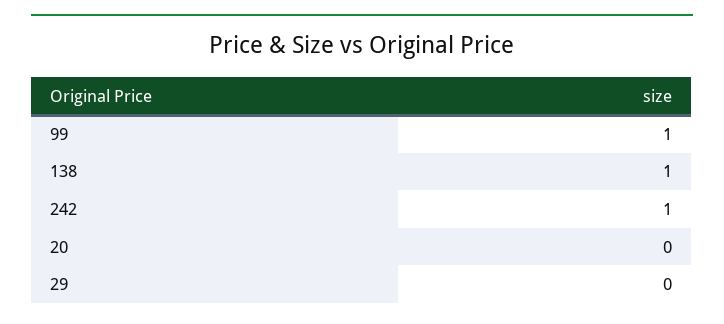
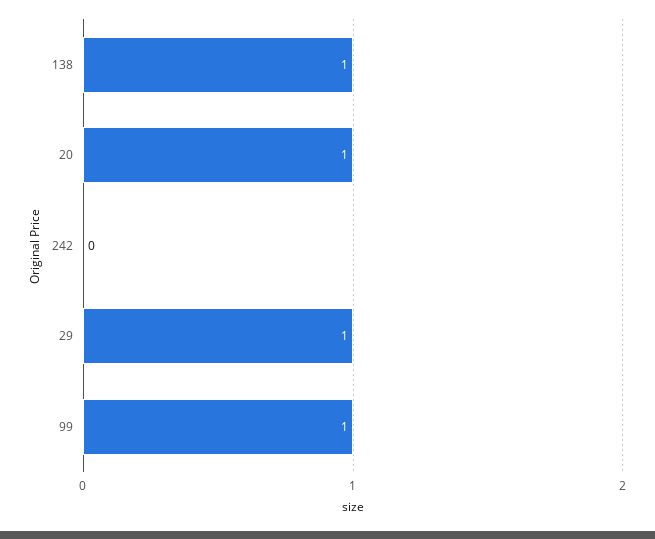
  {
    "99": 1,
    "138": 1,
-   "242": 1,
+   "242": 0,
-   "20": 0,
+   "20": 1,
-   "29": 0
+   "29": 1
  }

